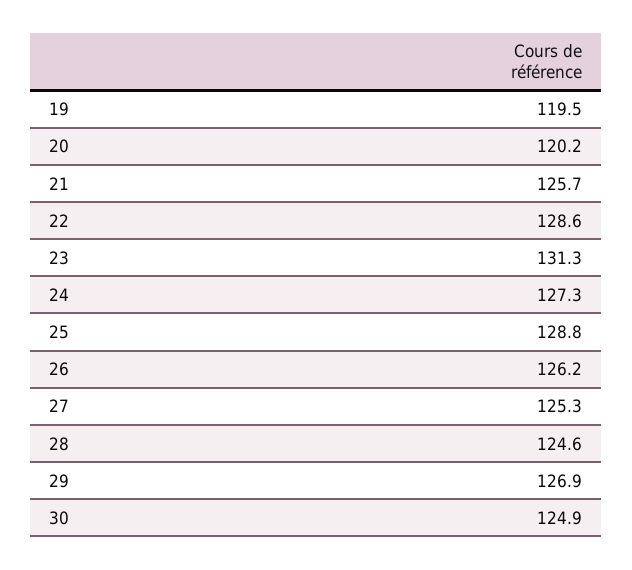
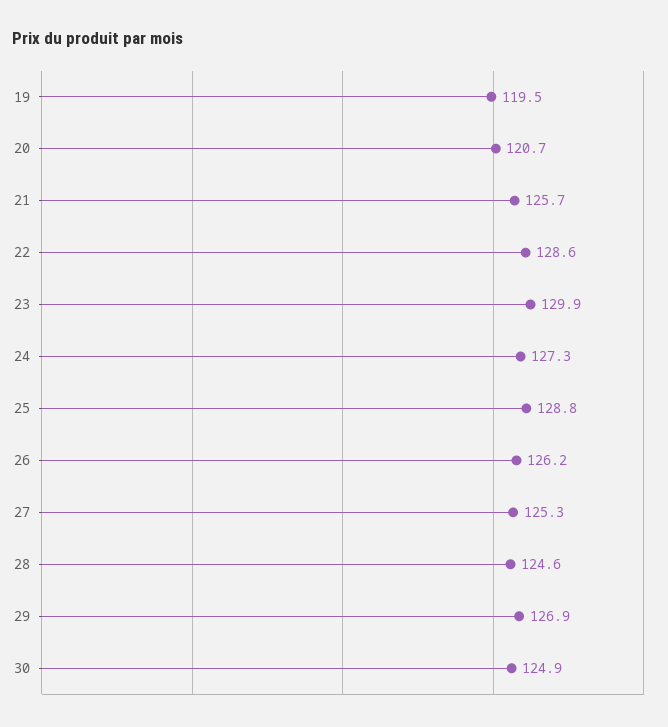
  {
    "19": 119.5,
-   "20": 120.2,
+   "20": 120.7,
    "21": 125.7,
    "22": 128.6,
-   "23": 131.3,
+   "23": 129.9,
    "24": 127.3,
    "25": 128.8,
    "26": 126.2,
    "27": 125.3,
    "28": 124.6,
    "29": 126.9,
    "30": 124.9
  }

